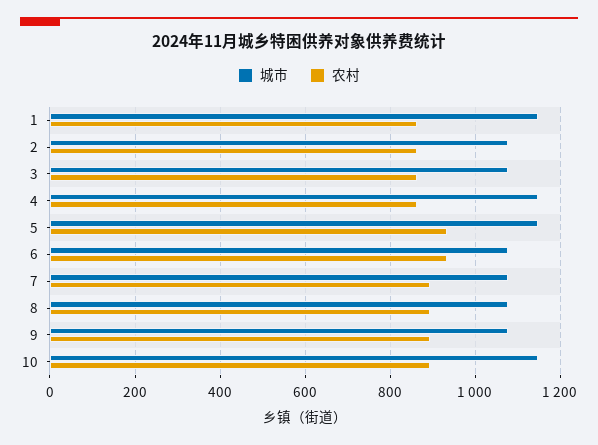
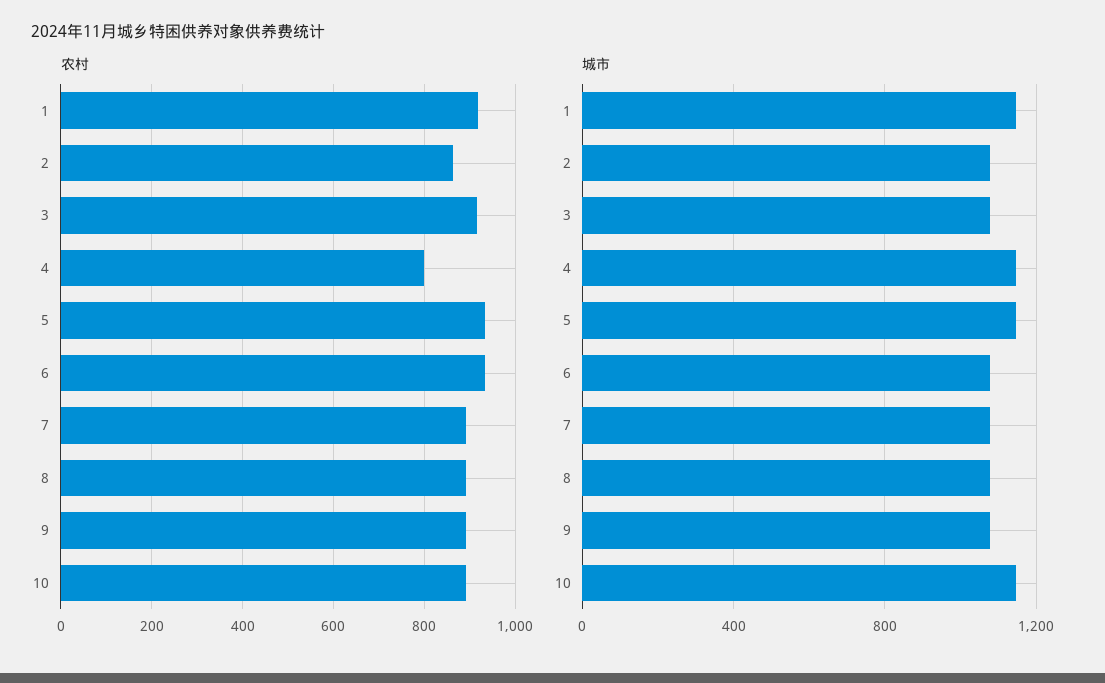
  {
    "城市": {
      "1": 1140,
      "2": 1080,
      "3": 1080,
      "4": 1140,
      "5": 1140,
      "6": 1080,
      "7": 1080,
      "8": 1080,
      "9": 1080,
      "10": 1140
    },
    "农村": {
-     "1": 860,
+     "1": 920,
      "2": 860,
-     "3": 860,
+     "3": 920,
-     "4": 860,
+     "4": 800,
      "5": 940,
      "6": 940,
      "7": 900,
      "8": 900,
      "9": 900,
      "10": 900
    }
  }

